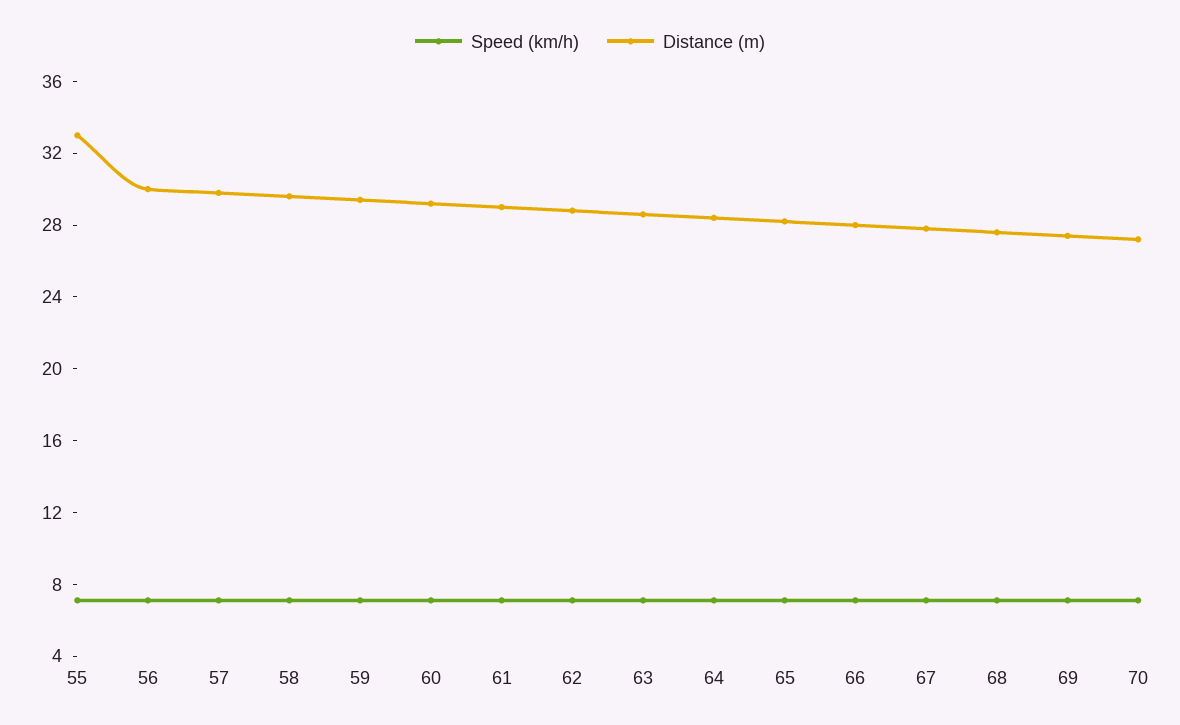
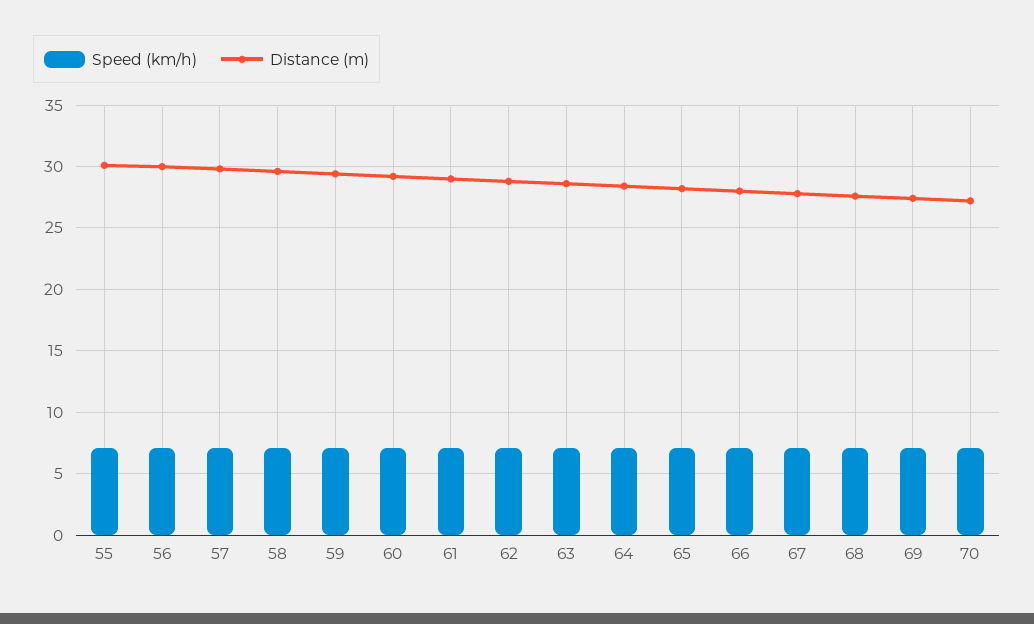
  {
    "Speed (km/h)": {
      "55": 7,
      "56": 7,
      "57": 7,
      "58": 7,
      "59": 7,
      "60": 7,
      "61": 7,
      "62": 7,
      "63": 7,
      "64": 7,
      "65": 7,
      "66": 7,
      "67": 7,
      "68": 7,
      "69": 7,
      "70": 7
    },
    "Distance (m)": {
-     "55": 33,
+     "55": 30,
      "56": 30,
      "57": 30,
      "58": 29.5,
      "59": 29.5,
      "60": 29,
      "61": 29,
      "62": 29,
      "63": 28.5,
      "64": 28.5,
      "65": 28,
      "66": 28,
      "67": 28,
      "68": 27.5,
      "69": 27.5,
      "70": 27
    }
  }

